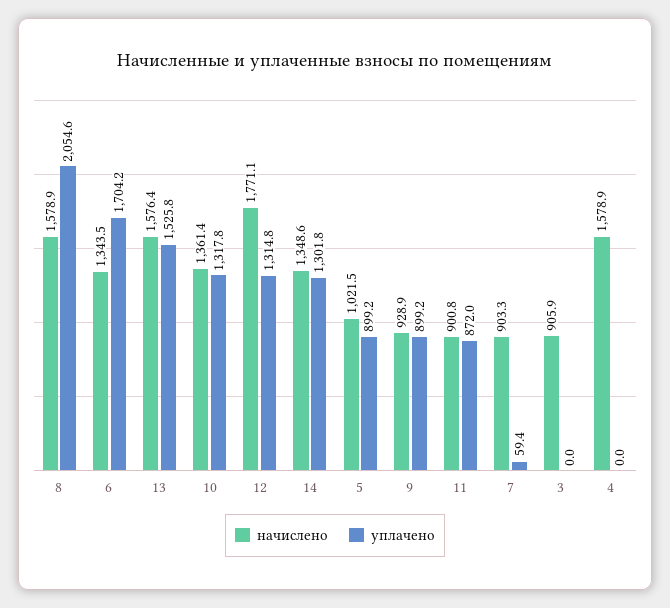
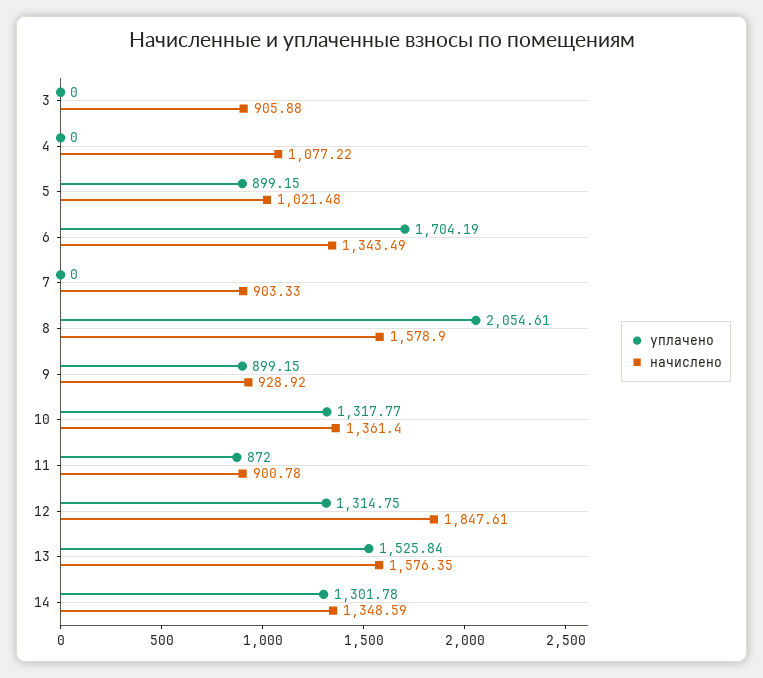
  {
    "начислено": {
      "8": 1578.9,
      "6": 1343.49,
      "13": 1576.35,
      "10": 1361.4,
-     "12": 1771.1,
+     "12": 1847.61,
      "14": 1348.59,
      "5": 1021.48,
      "9": 928.92,
      "11": 900.78,
      "7": 903.33,
      "3": 905.88,
-     "4": 1578.9
+     "4": 1077.22
    },
    "уплачено": {
      "8": 2054.61,
      "6": 1704.19,
      "13": 1525.84,
      "10": 1317.77,
      "12": 1314.75,
      "14": 1301.78,
      "5": 899.15,
      "9": 899.15,
      "11": 872,
-     "7": 59.4,
+     "7": 0,
      "3": 0,
      "4": 0
    }
  }

